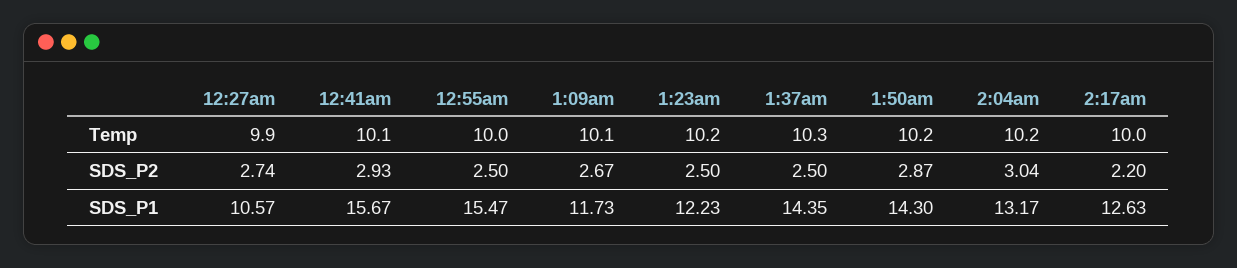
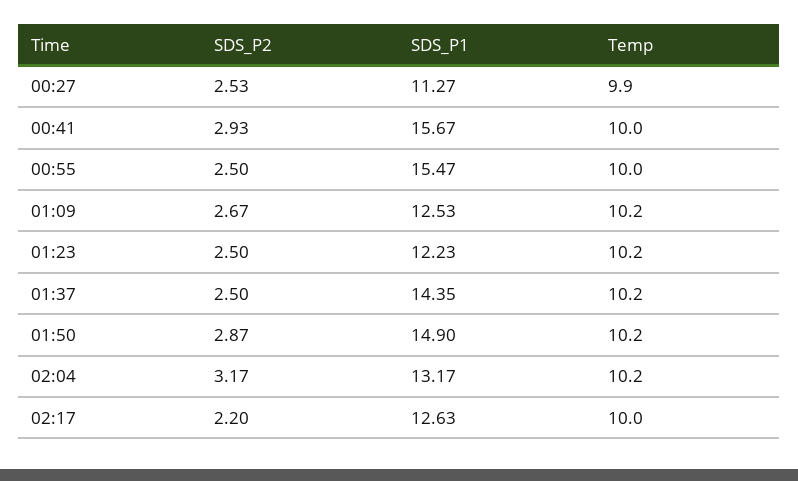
  {
    "12:27am": {
      "Temp": 9.9,
-     "SDS_P2": 2.74,
+     "SDS_P2": 2.53,
-     "SDS_P1": 10.57
+     "SDS_P1": 11.27
    },
    "12:41am": {
-     "Temp": 10.1,
+     "Temp": 10,
      "SDS_P2": 2.93,
      "SDS_P1": 15.67
    },
    "12:55am": {
      "Temp": 10,
      "SDS_P2": 2.5,
      "SDS_P1": 15.47
    },
    "1:09am": {
-     "Temp": 10.1,
+     "Temp": 10.2,
      "SDS_P2": 2.67,
-     "SDS_P1": 11.73
+     "SDS_P1": 12.53
    },
    "1:23am": {
      "Temp": 10.2,
      "SDS_P2": 2.5,
      "SDS_P1": 12.23
    },
    "1:37am": {
-     "Temp": 10.3,
+     "Temp": 10.2,
      "SDS_P2": 2.5,
      "SDS_P1": 14.35
    },
    "1:50am": {
      "Temp": 10.2,
      "SDS_P2": 2.87,
-     "SDS_P1": 14.3
+     "SDS_P1": 14.9
    },
    "2:04am": {
      "Temp": 10.2,
-     "SDS_P2": 3.04,
+     "SDS_P2": 3.17,
      "SDS_P1": 13.17
    },
    "2:17am": {
      "Temp": 10,
      "SDS_P2": 2.2,
      "SDS_P1": 12.63
    }
  }

